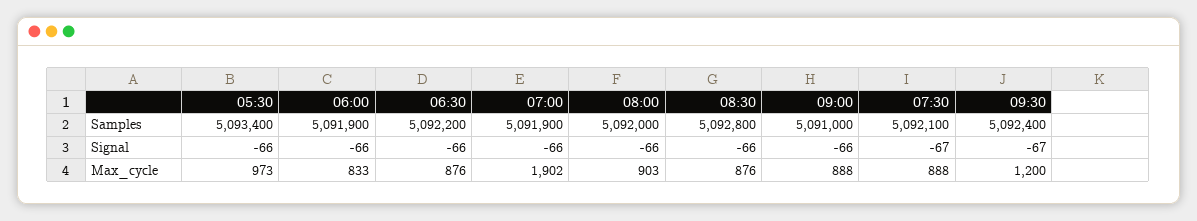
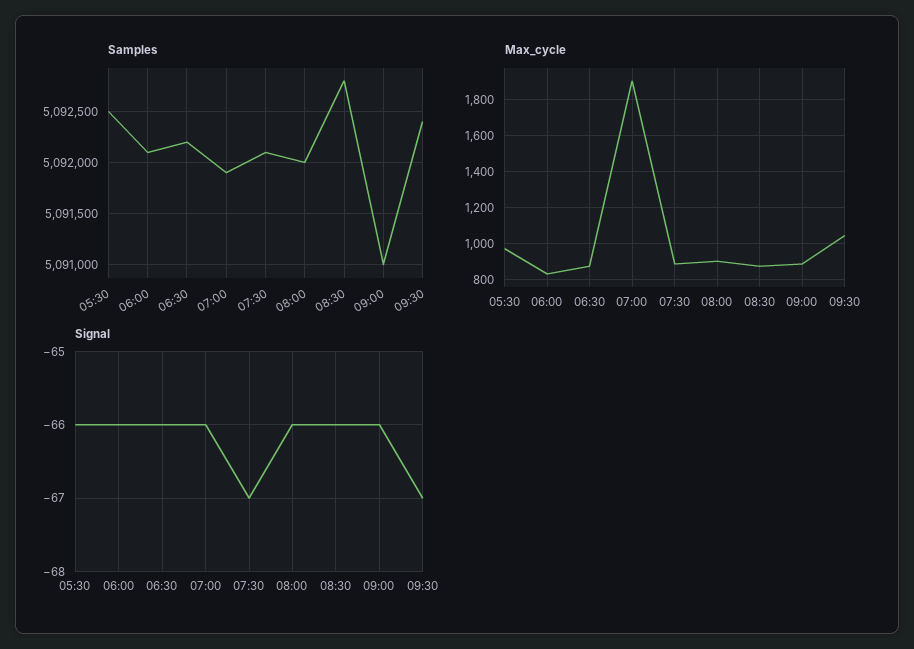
  {
    "Samples": {
-     "05:30": 5093400,
+     "05:30": 5092500,
-     "06:00": 5091900,
+     "06:00": 5092100,
      "06:30": 5092200,
      "07:00": 5091900,
      "08:00": 5092000,
      "08:30": 5092800,
      "09:00": 5091000,
      "07:30": 5092100,
      "09:30": 5092400
    },
    "Signal": {
      "05:30": -66,
      "06:00": -66,
      "06:30": -66,
      "07:00": -66,
      "08:00": -66,
      "08:30": -66,
      "09:00": -66,
      "07:30": -67,
      "09:30": -67
    },
    "Max_cycle": {
      "05:30": 973,
      "06:00": 833,
      "06:30": 876,
      "07:00": 1902,
      "08:00": 903,
      "08:30": 876,
      "09:00": 888,
      "07:30": 888,
-     "09:30": 1200
+     "09:30": 1050
    }
  }

